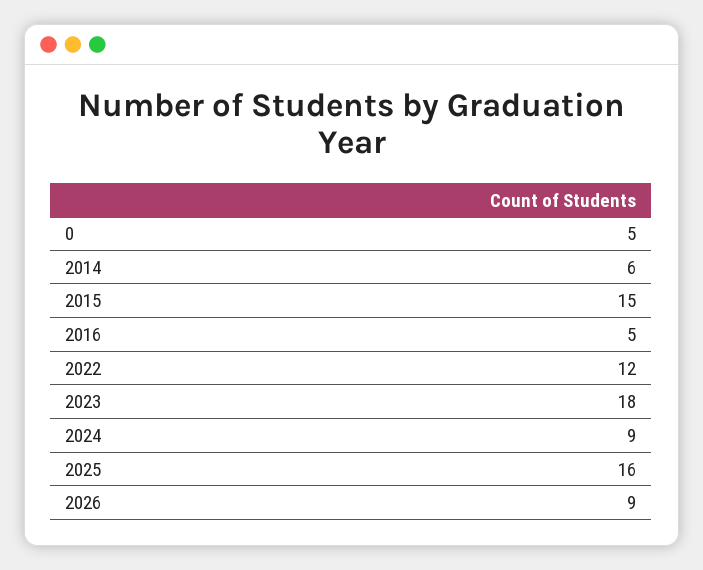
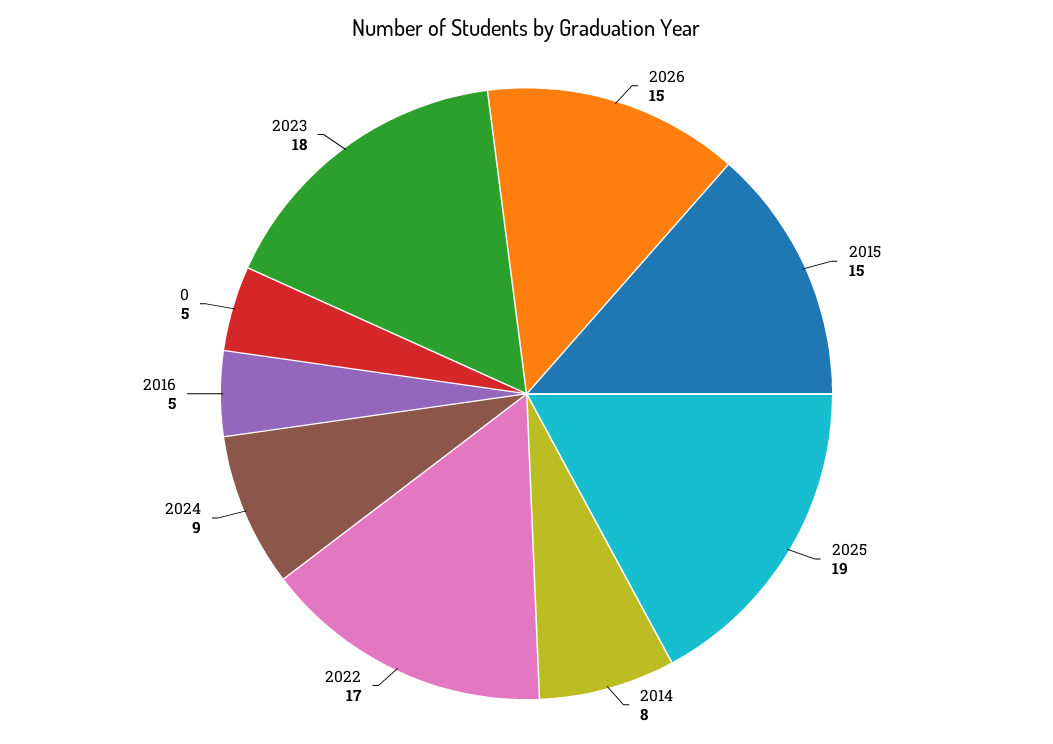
  {
    "0": 5,
-   "2014": 6,
+   "2014": 8,
    "2015": 15,
    "2016": 5,
-   "2022": 12,
+   "2022": 17,
    "2023": 18,
    "2024": 9,
-   "2025": 16,
+   "2025": 19,
-   "2026": 9
+   "2026": 15
  }

